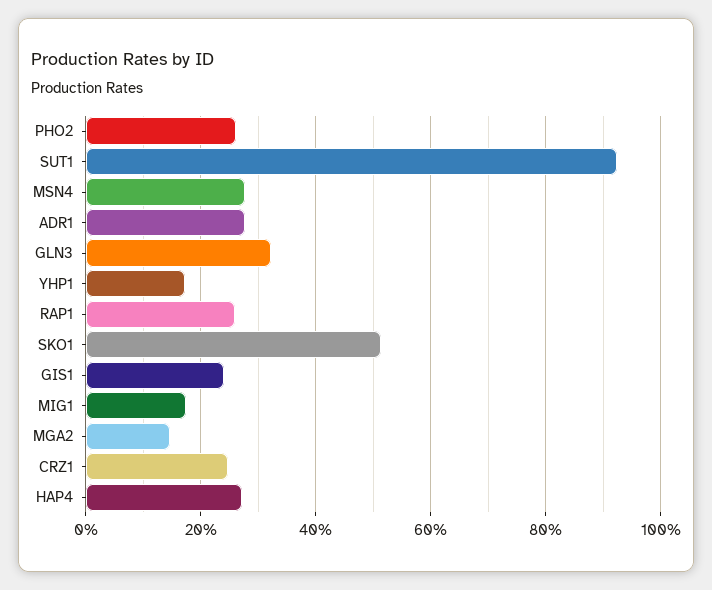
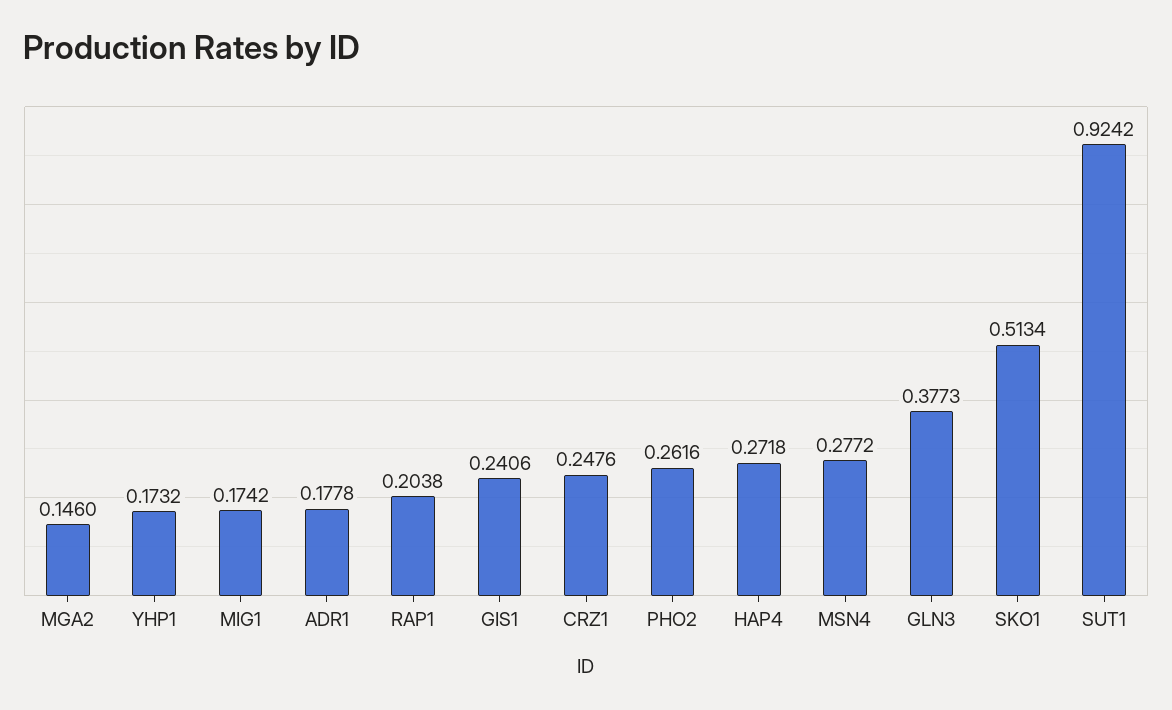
  {
    "PHO2": 0.2616,
    "SUT1": 0.9242,
    "MSN4": 0.2772,
-   "ADR1": 0.28,
+   "ADR1": 0.1778,
-   "GLN3": 0.32,
+   "GLN3": 0.3773,
    "YHP1": 0.1732,
-   "RAP1": 0.26,
+   "RAP1": 0.2038,
    "SKO1": 0.5134,
    "GIS1": 0.2406,
    "MIG1": 0.1742,
    "MGA2": 0.146,
    "CRZ1": 0.2476,
    "HAP4": 0.2718
  }

